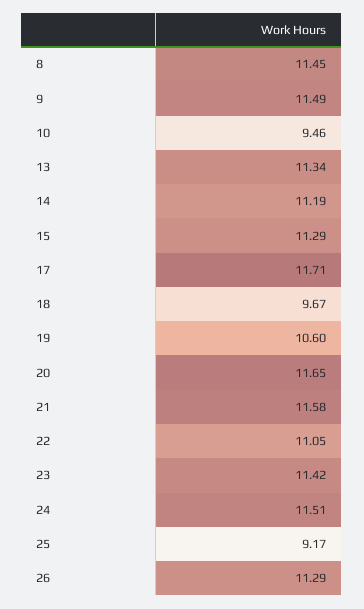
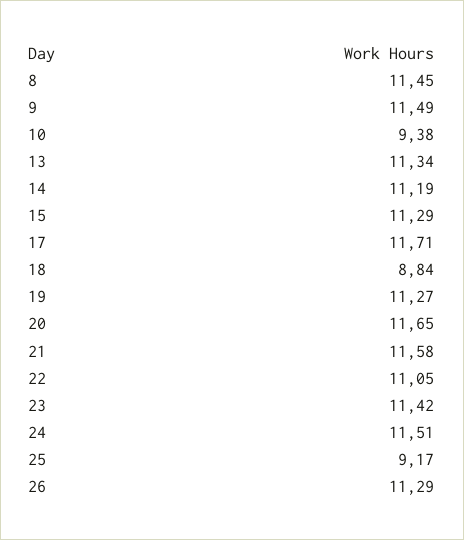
  {
    "8": 11.45,
    "9": 11.49,
-   "10": 9.46,
+   "10": 9.38,
    "13": 11.34,
    "14": 11.19,
    "15": 11.29,
    "17": 11.71,
-   "18": 9.67,
+   "18": 8.84,
-   "19": 10.6,
+   "19": 11.27,
    "20": 11.65,
    "21": 11.58,
    "22": 11.05,
    "23": 11.42,
    "24": 11.51,
    "25": 9.17,
    "26": 11.29
  }

